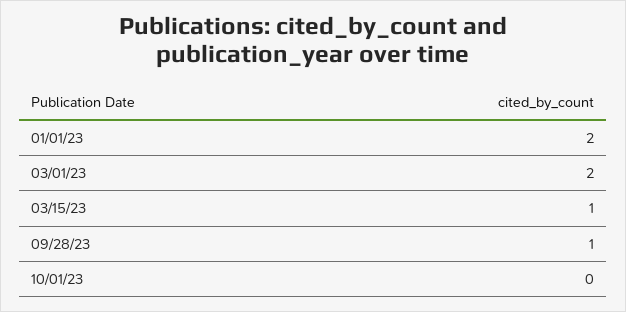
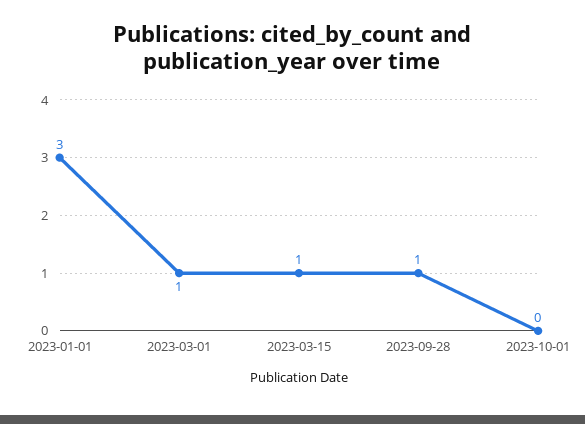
  {
-   "01/01/23": 2,
+   "01/01/23": 3,
-   "03/01/23": 2,
+   "03/01/23": 1,
    "03/15/23": 1,
    "09/28/23": 1,
    "10/01/23": 0
  }

